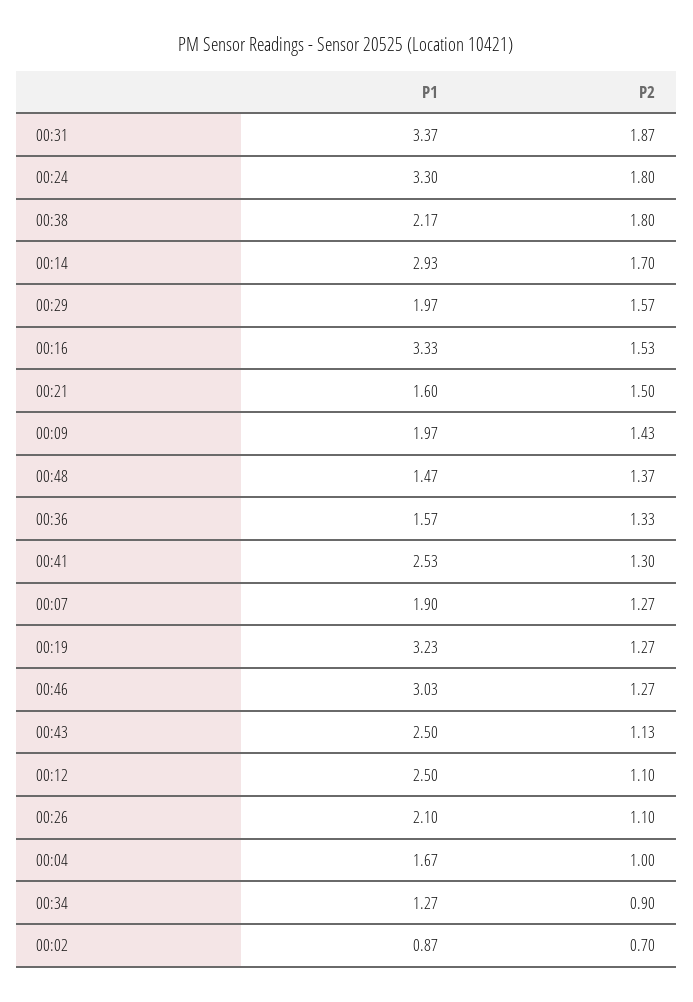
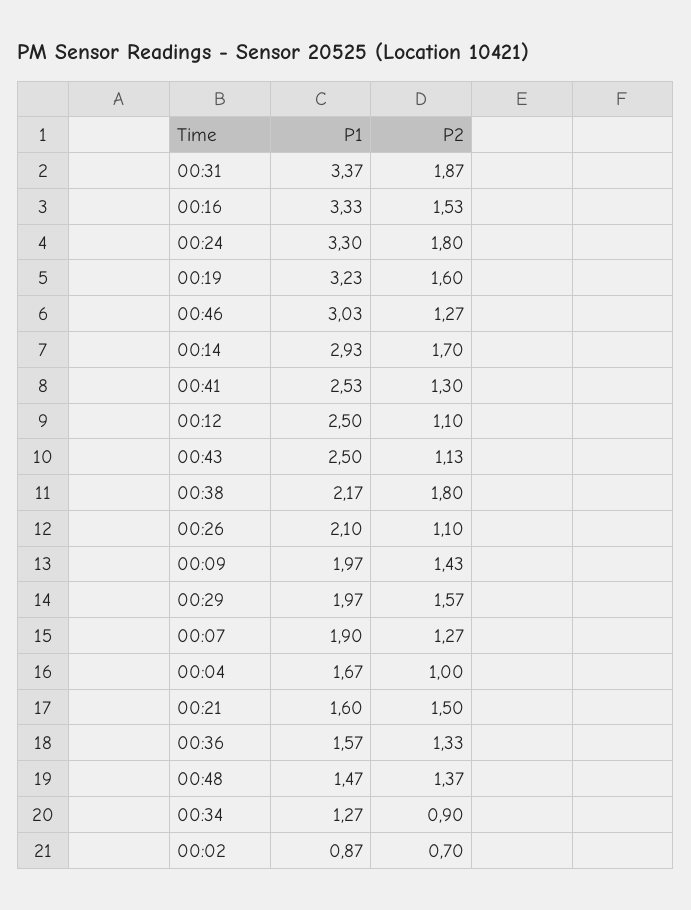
  {
    "P1": {
      "00:31": 3.37,
      "00:24": 3.3,
      "00:38": 2.17,
      "00:14": 2.93,
      "00:29": 1.97,
      "00:16": 3.33,
      "00:21": 1.6,
      "00:09": 1.97,
      "00:48": 1.47,
      "00:36": 1.57,
      "00:41": 2.53,
      "00:07": 1.9,
      "00:19": 3.23,
      "00:46": 3.03,
      "00:43": 2.5,
      "00:12": 2.5,
      "00:26": 2.1,
      "00:04": 1.67,
      "00:34": 1.27,
      "00:02": 0.87
    },
    "P2": {
      "00:31": 1.87,
      "00:24": 1.8,
      "00:38": 1.8,
      "00:14": 1.7,
      "00:29": 1.57,
      "00:16": 1.53,
      "00:21": 1.5,
      "00:09": 1.43,
      "00:48": 1.37,
      "00:36": 1.33,
      "00:41": 1.3,
      "00:07": 1.27,
-     "00:19": 1.27,
+     "00:19": 1.6,
      "00:46": 1.27,
      "00:43": 1.13,
      "00:12": 1.1,
      "00:26": 1.1,
      "00:04": 1,
      "00:34": 0.9,
      "00:02": 0.7
    }
  }

